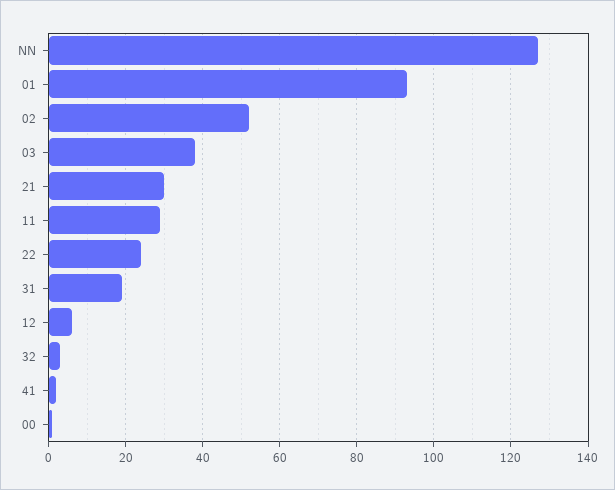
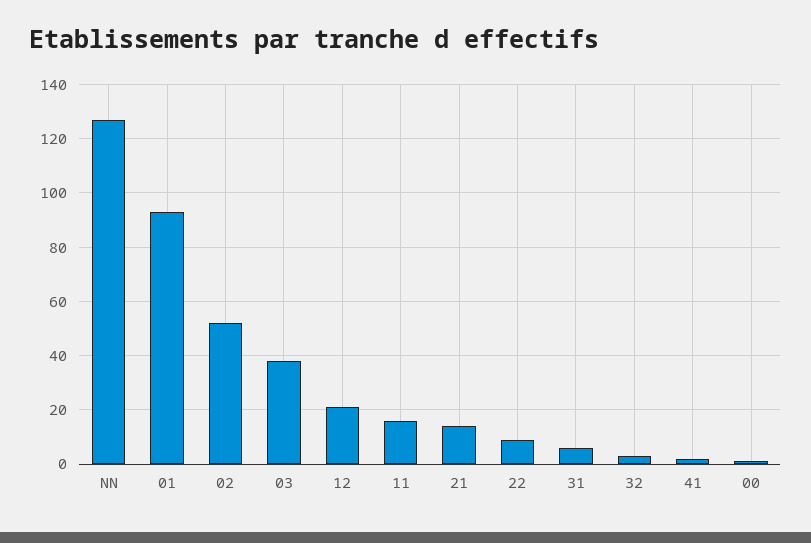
  {
    "NN": 125,
    "01": 95,
    "02": 50,
    "03": 40,
-   "21": 30,
+   "21": 15,
-   "11": 30,
+   "11": 15,
-   "22": 25,
+   "22": 10,
-   "31": 20,
+   "31": 5,
-   "12": 5,
+   "12": 20,
    "32": 5,
    "41": 0,
    "00": 0
  }

